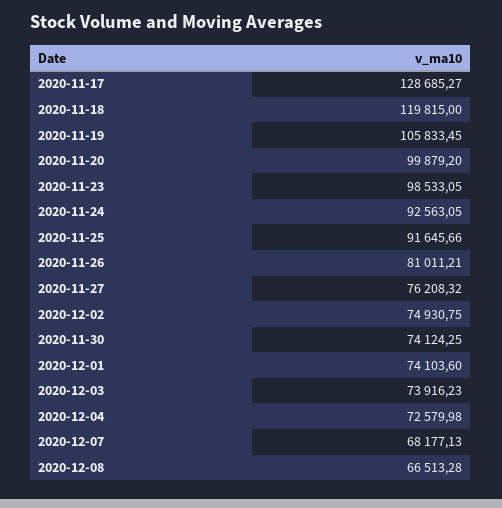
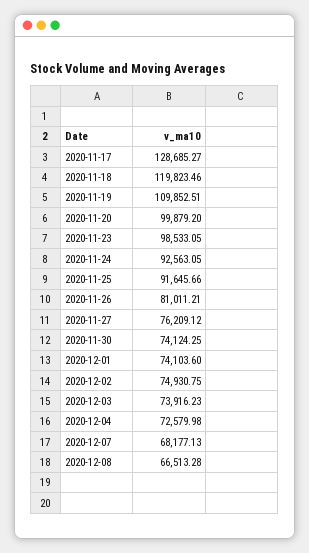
  {
    "2020-11-17": 128685.27,
-   "2020-11-18": 119815,
+   "2020-11-18": 119823.46,
-   "2020-11-19": 105833.45,
+   "2020-11-19": 109852.51,
    "2020-11-20": 99879.2,
    "2020-11-23": 98533.05,
    "2020-11-24": 92563.05,
    "2020-11-25": 91645.66,
    "2020-11-26": 81011.21,
-   "2020-11-27": 76208.32,
+   "2020-11-27": 76209.12,
    "2020-12-02": 74930.75,
    "2020-11-30": 74124.25,
    "2020-12-01": 74103.6,
    "2020-12-03": 73916.23,
    "2020-12-04": 72579.98,
    "2020-12-07": 68177.13,
    "2020-12-08": 66513.28
  }

